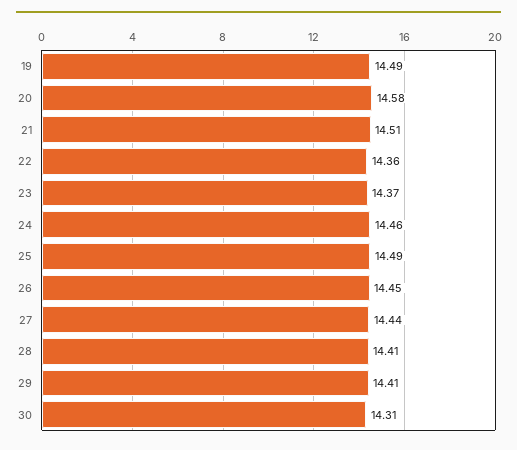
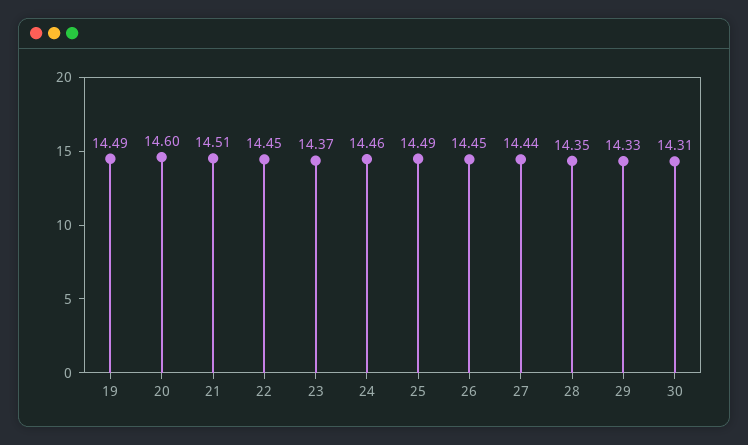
  {
    "19": 14.49,
-   "20": 14.58,
+   "20": 14.6,
    "21": 14.51,
-   "22": 14.36,
+   "22": 14.45,
    "23": 14.37,
    "24": 14.46,
    "25": 14.49,
    "26": 14.45,
    "27": 14.44,
-   "28": 14.41,
+   "28": 14.35,
-   "29": 14.41,
+   "29": 14.33,
    "30": 14.31
  }

